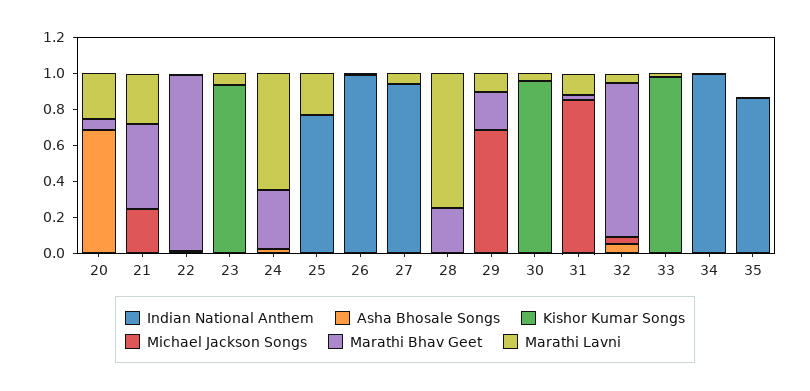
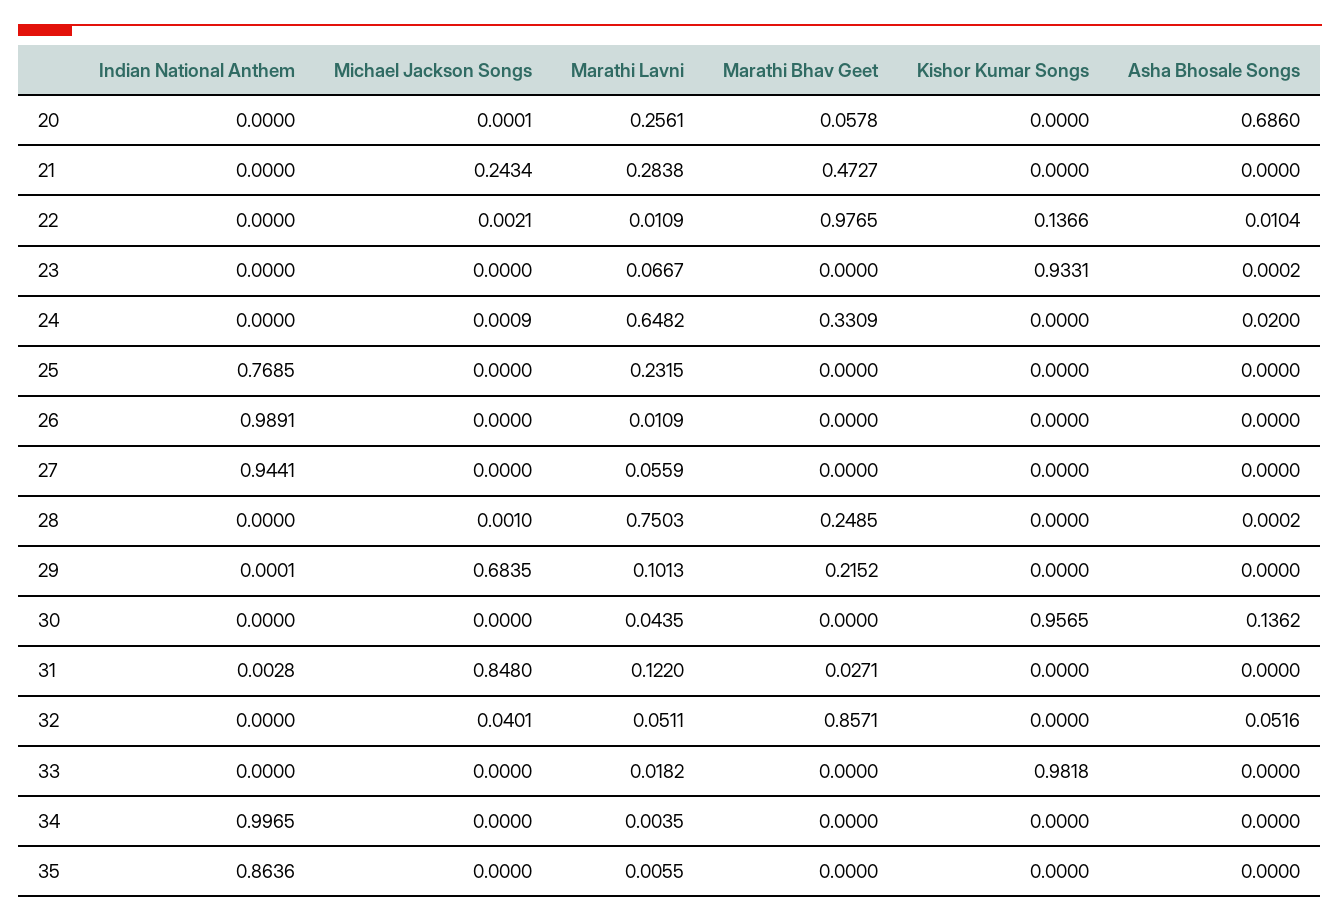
  {
    "Indian National Anthem": {
      "20": 0,
      "21": 0,
      "22": 0,
      "23": 0,
      "24": 0,
      "25": 0.7685,
      "26": 0.9891,
      "27": 0.9441,
      "28": 0,
      "29": 0.0001,
      "30": 0,
      "31": 0.0028,
      "32": 0,
      "33": 0,
      "34": 0.9965,
      "35": 0.8636
    },
    "Asha Bhosale Songs": {
      "20": 0.686,
      "21": 0,
      "22": 0.0104,
      "23": 0.0002,
      "24": 0.02,
      "25": 0,
      "26": 0,
      "27": 0,
      "28": 0.0002,
      "29": 0,
-     "30": 0,
+     "30": 0.1362,
      "31": 0,
      "32": 0.0516,
      "33": 0,
      "34": 0,
      "35": 0
    },
    "Kishor Kumar Songs": {
      "20": 0,
      "21": 0,
-     "22": 0,
+     "22": 0.1366,
      "23": 0.9331,
      "24": 0,
      "25": 0,
      "26": 0,
      "27": 0,
      "28": 0,
      "29": 0,
      "30": 0.9565,
      "31": 0,
      "32": 0,
      "33": 0.9818,
      "34": 0,
      "35": 0
    },
    "Michael Jackson Songs": {
      "20": 0.0001,
      "21": 0.2434,
      "22": 0.0021,
      "23": 0,
      "24": 0.0009,
      "25": 0,
      "26": 0,
      "27": 0,
      "28": 0.001,
      "29": 0.6835,
      "30": 0,
      "31": 0.848,
      "32": 0.0401,
      "33": 0,
      "34": 0,
      "35": 0
    },
    "Marathi Bhav Geet": {
      "20": 0.0578,
      "21": 0.4727,
      "22": 0.9765,
      "23": 0,
      "24": 0.3309,
      "25": 0,
      "26": 0,
      "27": 0,
      "28": 0.2485,
      "29": 0.2152,
      "30": 0,
      "31": 0.0271,
      "32": 0.8571,
      "33": 0,
      "34": 0,
      "35": 0
    },
    "Marathi Lavni": {
      "20": 0.2561,
      "21": 0.2838,
      "22": 0.0109,
      "23": 0.0667,
      "24": 0.6482,
      "25": 0.2315,
      "26": 0.0109,
      "27": 0.0559,
      "28": 0.7503,
      "29": 0.1013,
      "30": 0.0435,
      "31": 0.122,
      "32": 0.0511,
      "33": 0.0182,
      "34": 0.0035,
      "35": 0.0055
    }
  }

